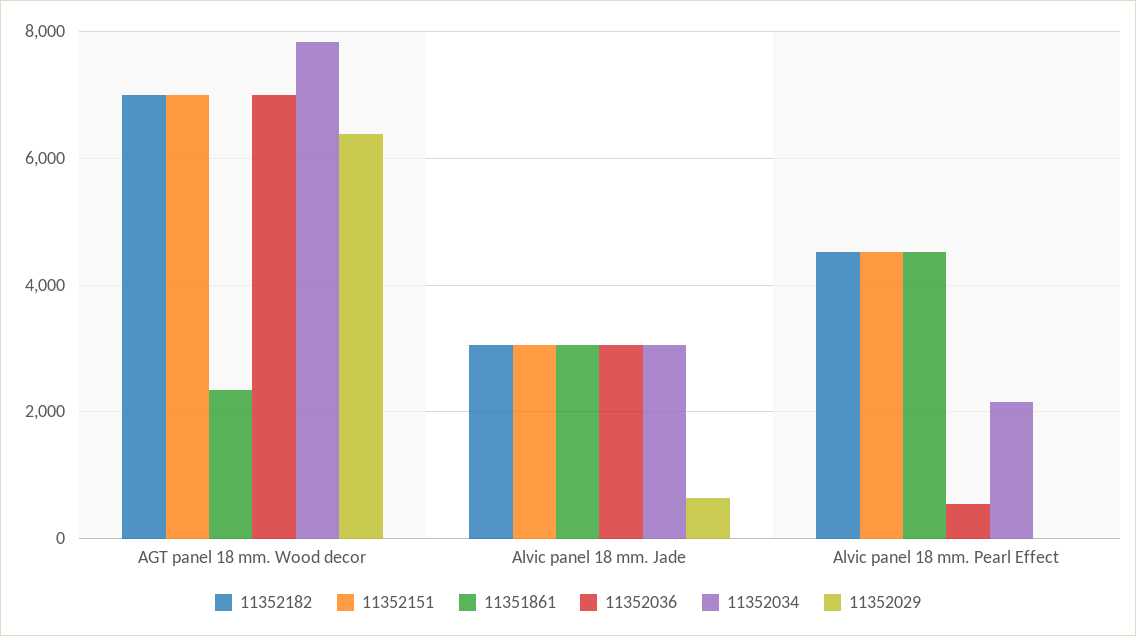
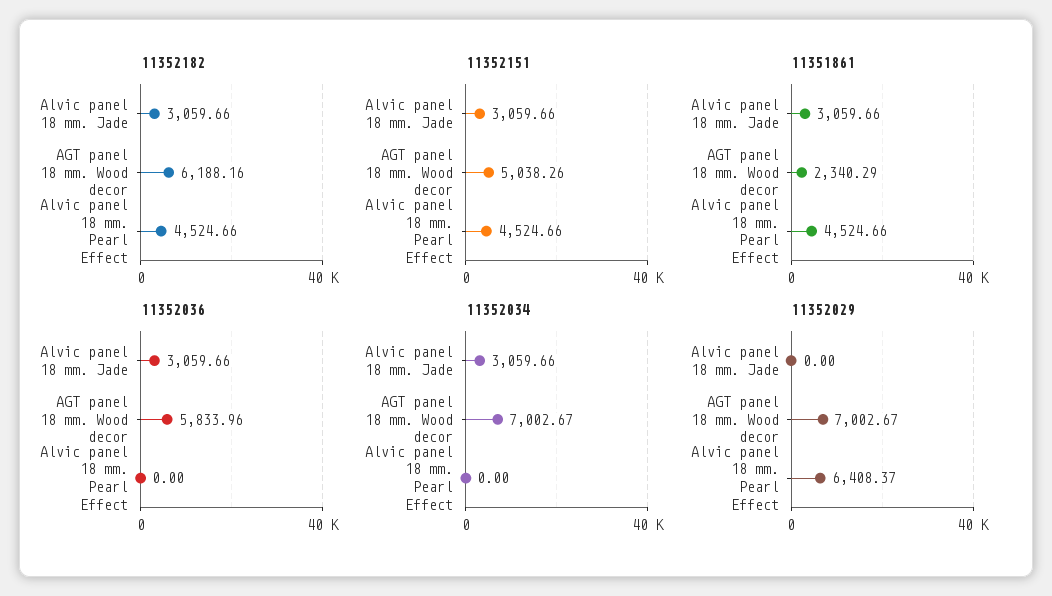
  {
    "11352182": {
-     "AGT panel 18 mm. Wood decor": 7000,
+     "AGT panel 18 mm. Wood decor": 6188.16,
      "Alvic panel 18 mm. Jade": 3059.66,
      "Alvic panel 18 mm. Pearl Effect": 4524.66
    },
    "11352151": {
-     "AGT panel 18 mm. Wood decor": 7000,
+     "AGT panel 18 mm. Wood decor": 5038.26,
      "Alvic panel 18 mm. Jade": 3059.66,
      "Alvic panel 18 mm. Pearl Effect": 4524.66
    },
    "11351861": {
      "AGT panel 18 mm. Wood decor": 2340.29,
      "Alvic panel 18 mm. Jade": 3059.66,
      "Alvic panel 18 mm. Pearl Effect": 4524.66
    },
    "11352036": {
-     "AGT panel 18 mm. Wood decor": 7000,
+     "AGT panel 18 mm. Wood decor": 5833.96,
      "Alvic panel 18 mm. Jade": 3059.66,
-     "Alvic panel 18 mm. Pearl Effect": 600
+     "Alvic panel 18 mm. Pearl Effect": 0
    },
    "11352034": {
-     "AGT panel 18 mm. Wood decor": 7800,
+     "AGT panel 18 mm. Wood decor": 7002.67,
      "Alvic panel 18 mm. Jade": 3059.66,
-     "Alvic panel 18 mm. Pearl Effect": 2200
+     "Alvic panel 18 mm. Pearl Effect": 0
    },
    "11352029": {
-     "AGT panel 18 mm. Wood decor": 6400,
+     "AGT panel 18 mm. Wood decor": 7002.67,
-     "Alvic panel 18 mm. Jade": 600,
+     "Alvic panel 18 mm. Jade": 0,
-     "Alvic panel 18 mm. Pearl Effect": 0
+     "Alvic panel 18 mm. Pearl Effect": 6408.37
    }
  }

